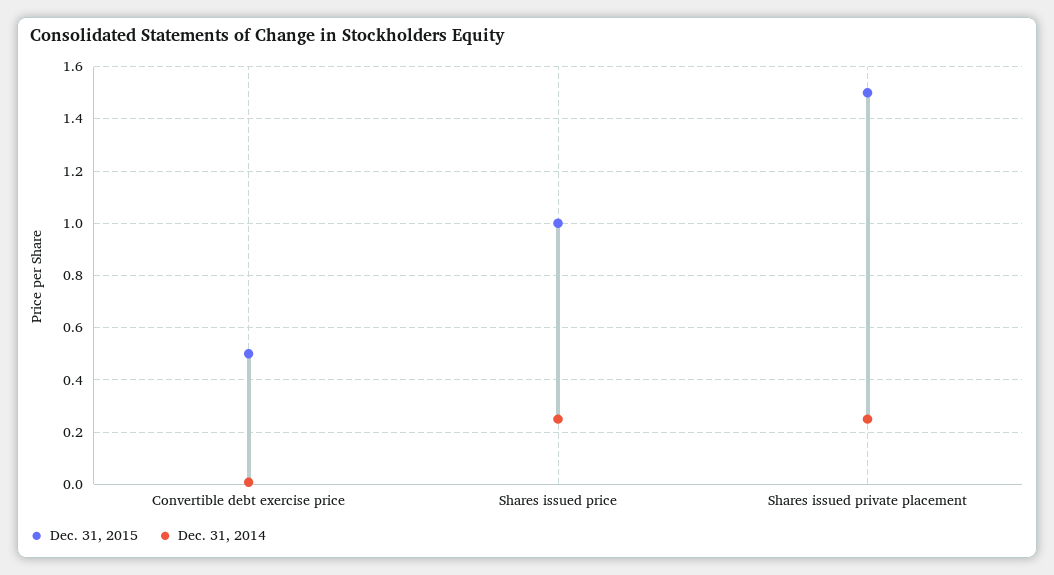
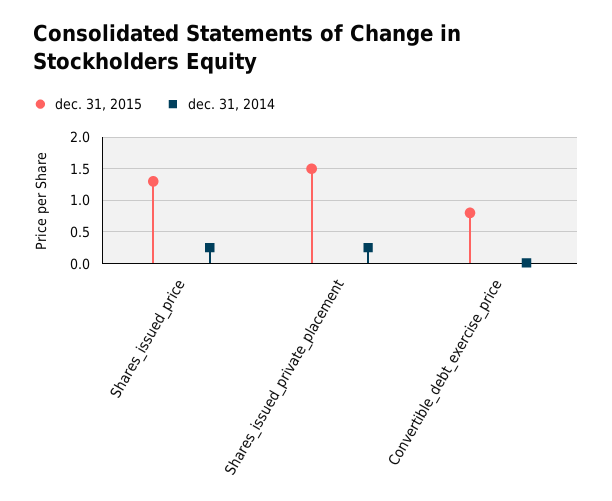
  {
    "Dec. 31, 2015": {
-     "Convertible debt exercise price": 0.5,
+     "Convertible debt exercise price": 0.8,
-     "Shares issued price": 1,
+     "Shares issued price": 1.3,
      "Shares issued private placement": 1.5
    },
    "Dec. 31, 2014": {
      "Convertible debt exercise price": 0,
      "Shares issued price": 0.25,
      "Shares issued private placement": 0.25
    }
  }

